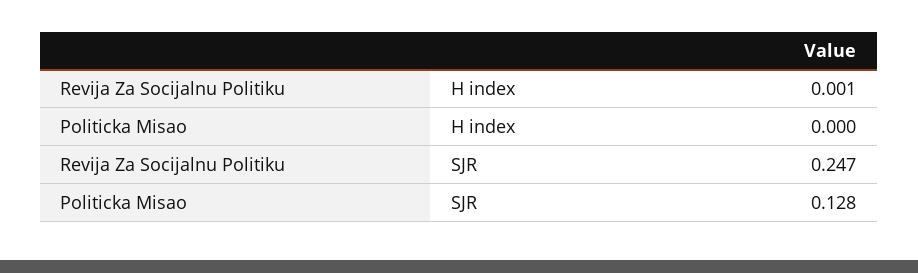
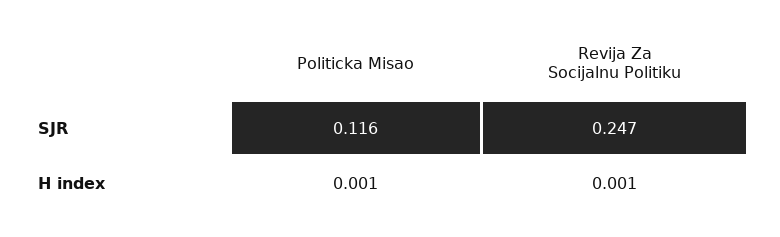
  {
    "Revija Za Socijalnu Politiku": {
      "H index": 0.001,
      "SJR": 0.247
    },
    "Politicka Misao": {
-     "H index": 0,
+     "H index": 0.001,
-     "SJR": 0.128
+     "SJR": 0.116
    }
  }

